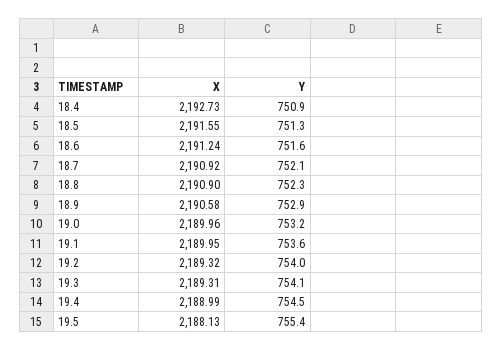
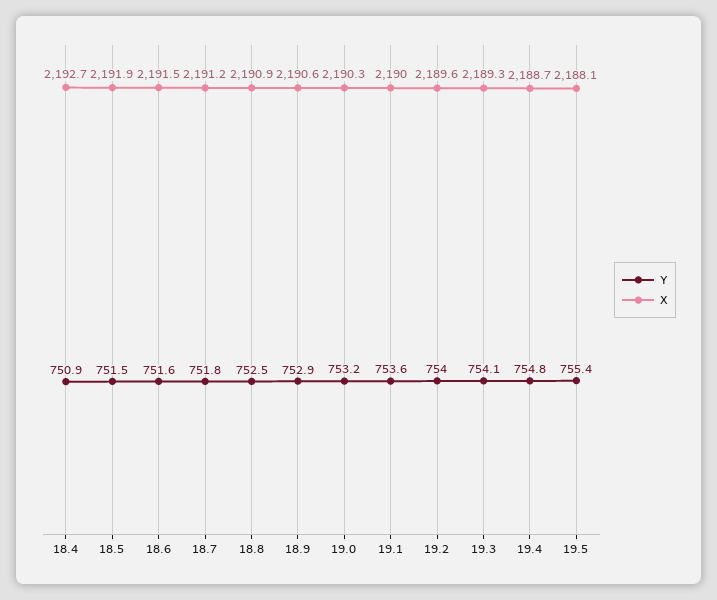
  {
    "X": {
      "18.4": 2192.73,
-     "18.5": 2191.55,
+     "18.5": 2191.9,
-     "18.6": 2191.24,
+     "18.6": 2191.5,
-     "18.7": 2190.92,
+     "18.7": 2191.2,
      "18.8": 2190.9,
      "18.9": 2190.58,
-     "19.0": 2189.96,
+     "19.0": 2190.3,
      "19.1": 2189.95,
-     "19.2": 2189.32,
+     "19.2": 2189.6,
      "19.3": 2189.31,
-     "19.4": 2188.99,
+     "19.4": 2188.7,
      "19.5": 2188.13
    },
    "Y": {
      "18.4": 750.9,
-     "18.5": 751.3,
+     "18.5": 751.5,
      "18.6": 751.6,
-     "18.7": 752.1,
+     "18.7": 751.8,
-     "18.8": 752.3,
+     "18.8": 752.5,
      "18.9": 752.9,
      "19.0": 753.2,
      "19.1": 753.6,
      "19.2": 754,
      "19.3": 754.1,
-     "19.4": 754.5,
+     "19.4": 754.8,
      "19.5": 755.4
    }
  }

